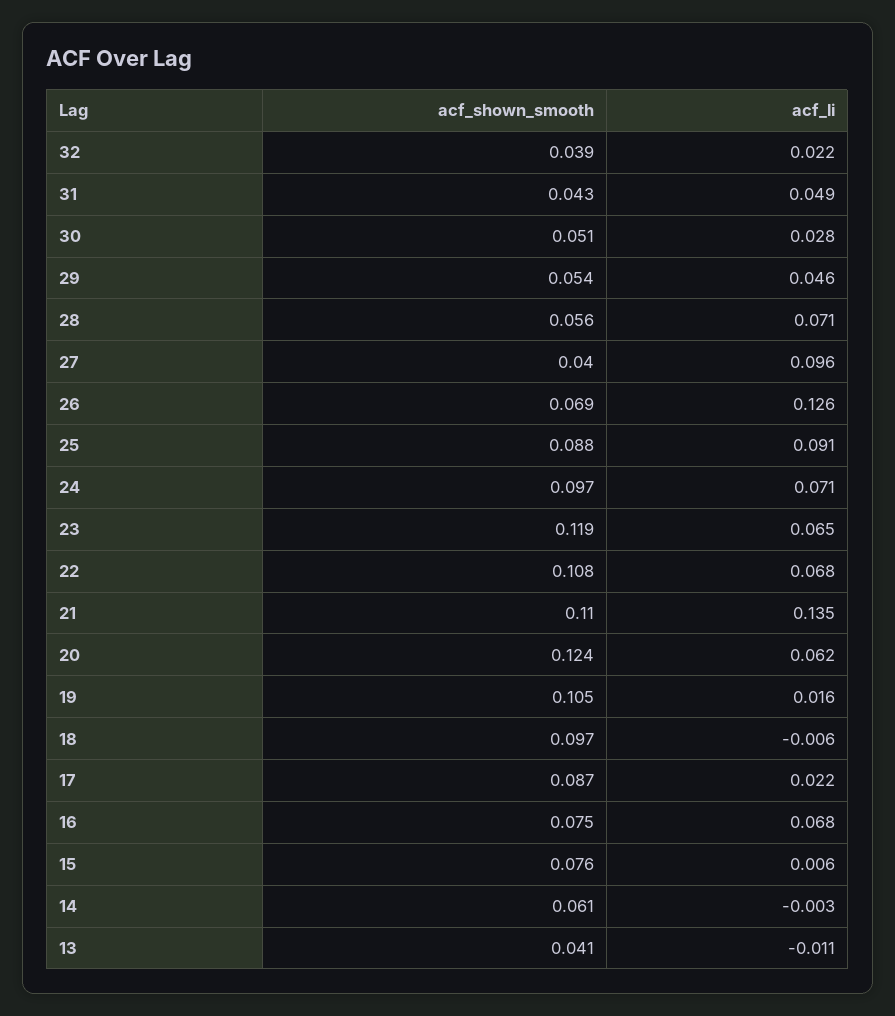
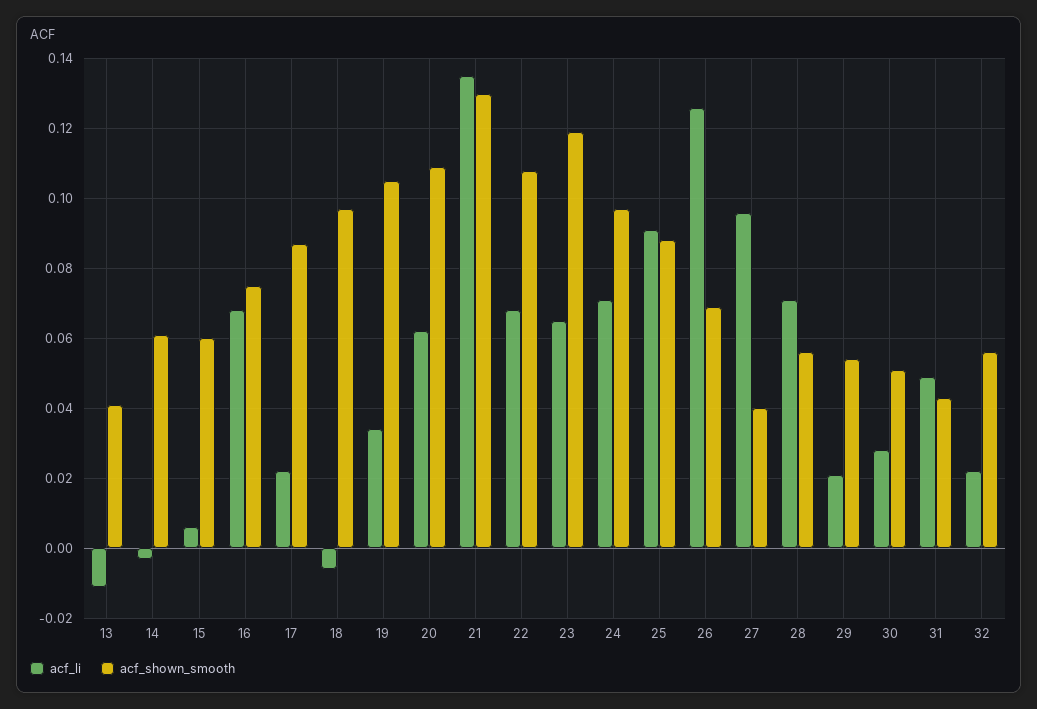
  {
    "acf_shown_smooth": {
-     "32": 0.039,
+     "32": 0.055,
      "31": 0.043,
      "30": 0.051,
      "29": 0.054,
      "28": 0.056,
      "27": 0.04,
      "26": 0.069,
      "25": 0.088,
      "24": 0.097,
      "23": 0.119,
      "22": 0.108,
-     "21": 0.11,
+     "21": 0.13,
-     "20": 0.124,
+     "20": 0.11,
      "19": 0.105,
      "18": 0.097,
      "17": 0.087,
      "16": 0.075,
-     "15": 0.076,
+     "15": 0.06,
      "14": 0.061,
      "13": 0.041
    },
    "acf_li": {
      "32": 0.022,
      "31": 0.049,
      "30": 0.028,
-     "29": 0.046,
+     "29": 0.02,
      "28": 0.071,
      "27": 0.096,
      "26": 0.126,
      "25": 0.091,
      "24": 0.071,
      "23": 0.065,
      "22": 0.068,
      "21": 0.135,
      "20": 0.062,
-     "19": 0.016,
+     "19": 0.035,
      "18": -0.006,
      "17": 0.022,
      "16": 0.068,
      "15": 0.006,
      "14": -0.003,
      "13": -0.011
    }
  }

